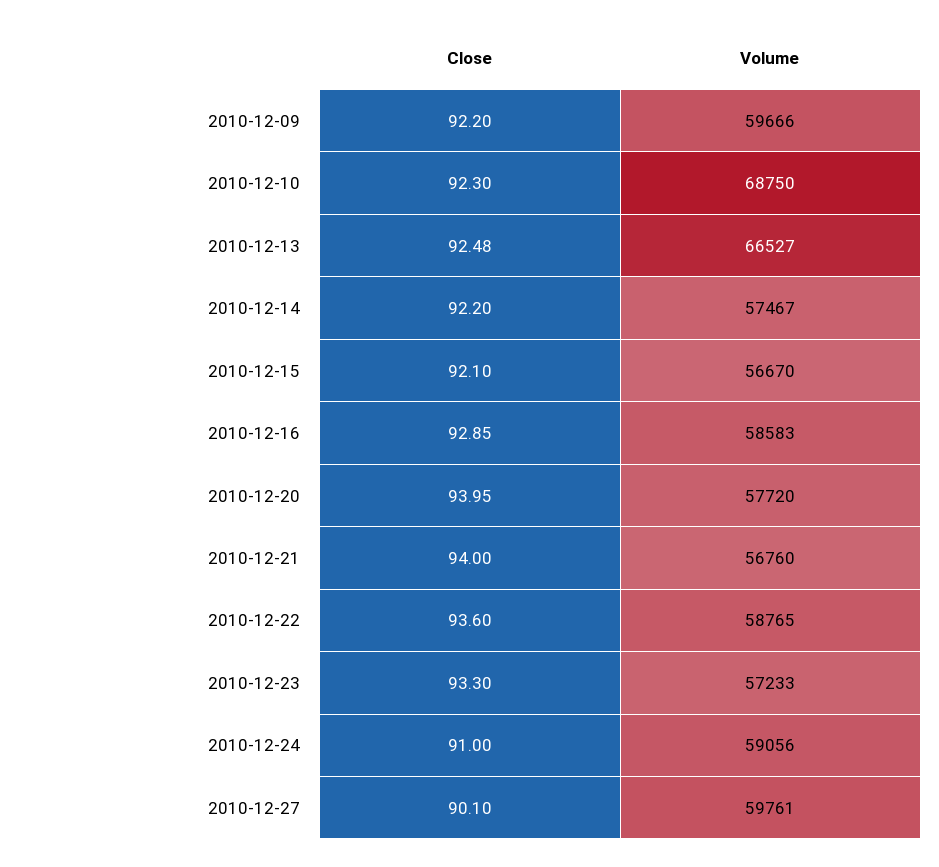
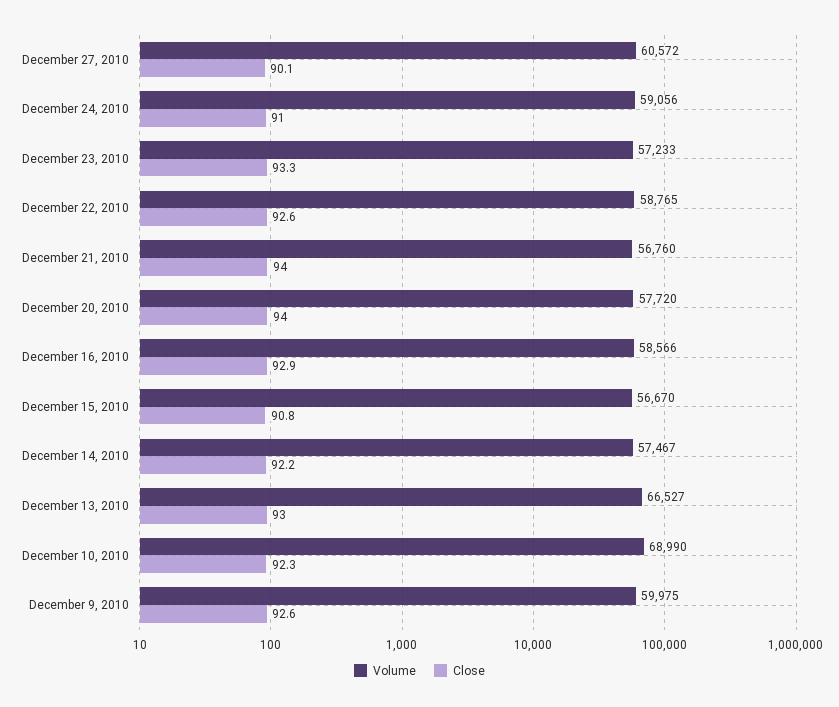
  {
    "Close": {
-     "2010-12-09": 92.2,
+     "2010-12-09": 92.6,
      "2010-12-10": 92.3,
-     "2010-12-13": 92.48,
+     "2010-12-13": 93,
      "2010-12-14": 92.2,
-     "2010-12-15": 92.1,
+     "2010-12-15": 90.8,
      "2010-12-16": 92.85,
      "2010-12-20": 93.95,
      "2010-12-21": 94,
-     "2010-12-22": 93.6,
+     "2010-12-22": 92.6,
      "2010-12-23": 93.3,
      "2010-12-24": 91,
      "2010-12-27": 90.1
    },
    "Volume": {
-     "2010-12-09": 59666,
+     "2010-12-09": 59975,
-     "2010-12-10": 68750,
+     "2010-12-10": 68990,
      "2010-12-13": 66527,
      "2010-12-14": 57467,
      "2010-12-15": 56670,
-     "2010-12-16": 58583,
+     "2010-12-16": 58566,
      "2010-12-20": 57720,
      "2010-12-21": 56760,
      "2010-12-22": 58765,
      "2010-12-23": 57233,
      "2010-12-24": 59056,
-     "2010-12-27": 59761
+     "2010-12-27": 60572
    }
  }

